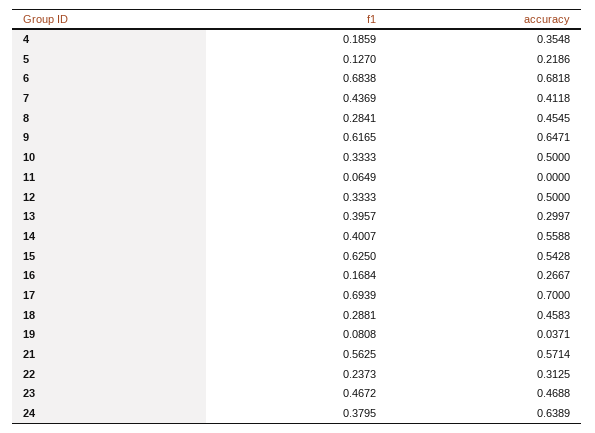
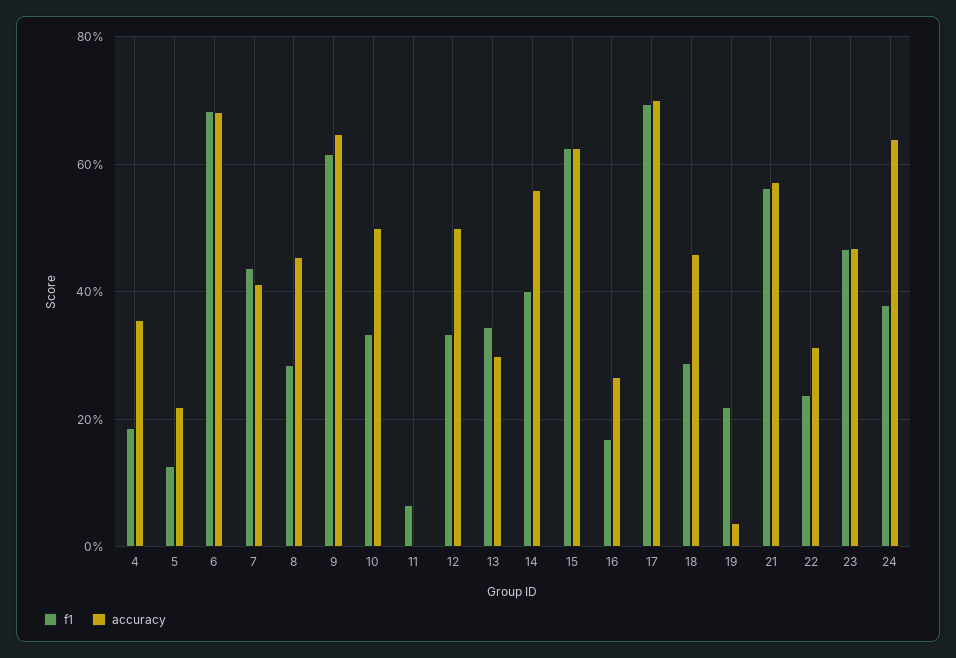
  {
    "f1": {
      "4": 0.1859,
      "5": 0.127,
      "6": 0.6838,
      "7": 0.4369,
      "8": 0.2841,
      "9": 0.6165,
      "10": 0.3333,
      "11": 0.0649,
      "12": 0.3333,
-     "13": 0.3957,
+     "13": 0.34,
      "14": 0.4007,
      "15": 0.625,
      "16": 0.1684,
      "17": 0.6939,
      "18": 0.2881,
-     "19": 0.0808,
+     "19": 0.22,
      "21": 0.5625,
      "22": 0.2373,
      "23": 0.4672,
      "24": 0.3795
    },
    "accuracy": {
      "4": 0.3548,
      "5": 0.2186,
      "6": 0.6818,
      "7": 0.4118,
      "8": 0.4545,
      "9": 0.6471,
      "10": 0.5,
      "11": 0,
      "12": 0.5,
      "13": 0.2997,
      "14": 0.5588,
-     "15": 0.5428,
+     "15": 0.62,
      "16": 0.2667,
      "17": 0.7,
      "18": 0.4583,
      "19": 0.0371,
      "21": 0.5714,
      "22": 0.3125,
      "23": 0.4688,
      "24": 0.6389
    }
  }

